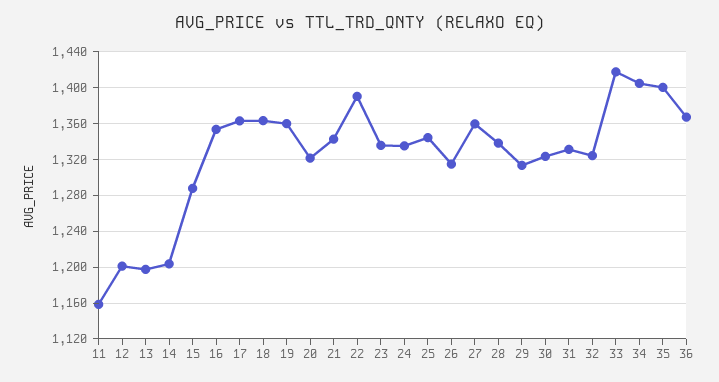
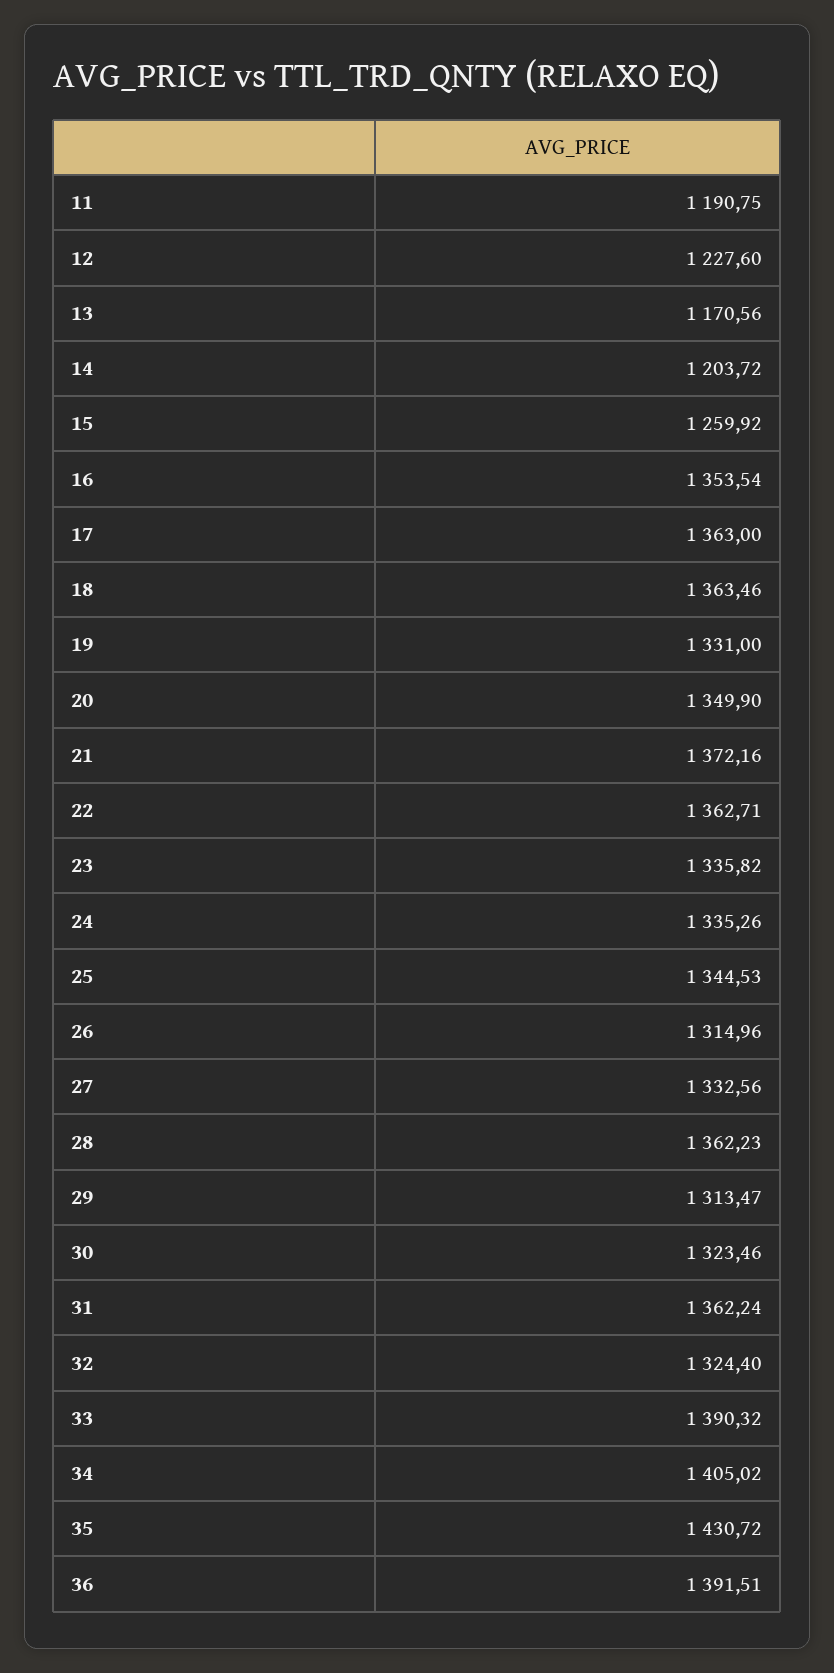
  {
-   "11": 1160,
+   "11": 1190.75,
-   "12": 1200,
+   "12": 1227.6,
-   "13": 1200,
+   "13": 1170.56,
    "14": 1203.72,
-   "15": 1290,
+   "15": 1259.92,
    "16": 1353.54,
    "17": 1363,
    "18": 1363.46,
-   "19": 1360,
+   "19": 1331,
-   "20": 1320,
+   "20": 1349.9,
-   "21": 1340,
+   "21": 1372.16,
-   "22": 1390,
+   "22": 1362.71,
    "23": 1335.82,
    "24": 1335.26,
    "25": 1344.53,
    "26": 1314.96,
-   "27": 1360,
+   "27": 1332.56,
-   "28": 1340,
+   "28": 1362.23,
    "29": 1313.47,
    "30": 1323.46,
-   "31": 1330,
+   "31": 1362.24,
    "32": 1324.4,
-   "33": 1420,
+   "33": 1390.32,
    "34": 1405.02,
-   "35": 1400,
+   "35": 1430.72,
-   "36": 1370
+   "36": 1391.51
  }

